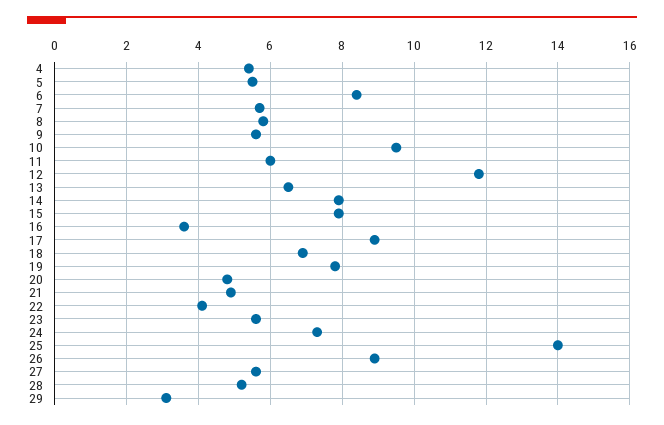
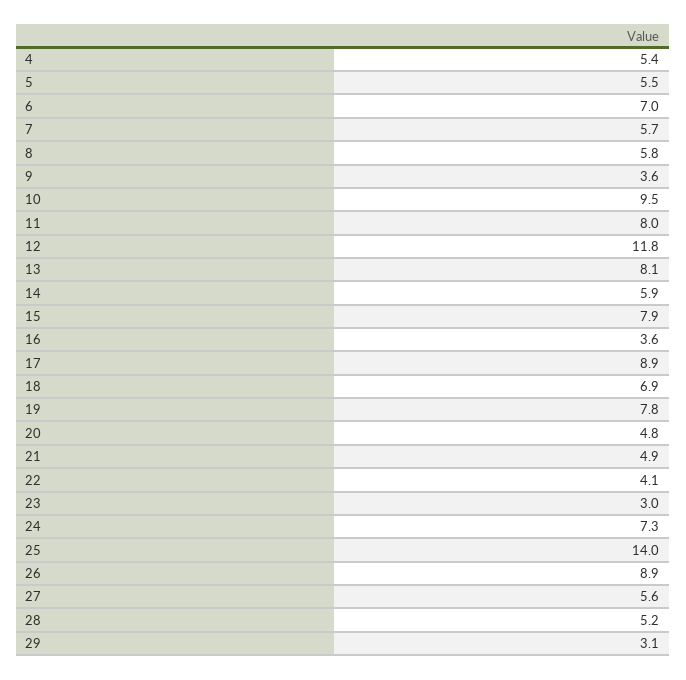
  {
    "4": 5.4,
    "5": 5.5,
-   "6": 8.5,
+   "6": 7,
    "7": 5.7,
    "8": 5.8,
-   "9": 5.5,
+   "9": 3.6,
    "10": 9.5,
-   "11": 6,
+   "11": 8,
    "12": 11.8,
-   "13": 6.5,
+   "13": 8.1,
-   "14": 8,
+   "14": 5.9,
    "15": 7.9,
    "16": 3.6,
    "17": 8.9,
    "18": 6.9,
    "19": 7.8,
    "20": 4.8,
    "21": 4.9,
    "22": 4.1,
-   "23": 5.5,
+   "23": 3,
    "24": 7.3,
    "25": 14,
    "26": 8.9,
    "27": 5.6,
    "28": 5.2,
    "29": 3.1
  }

